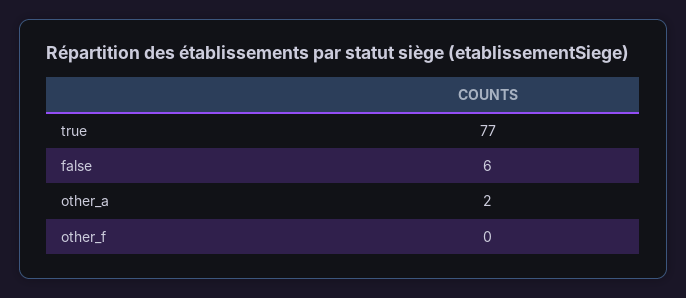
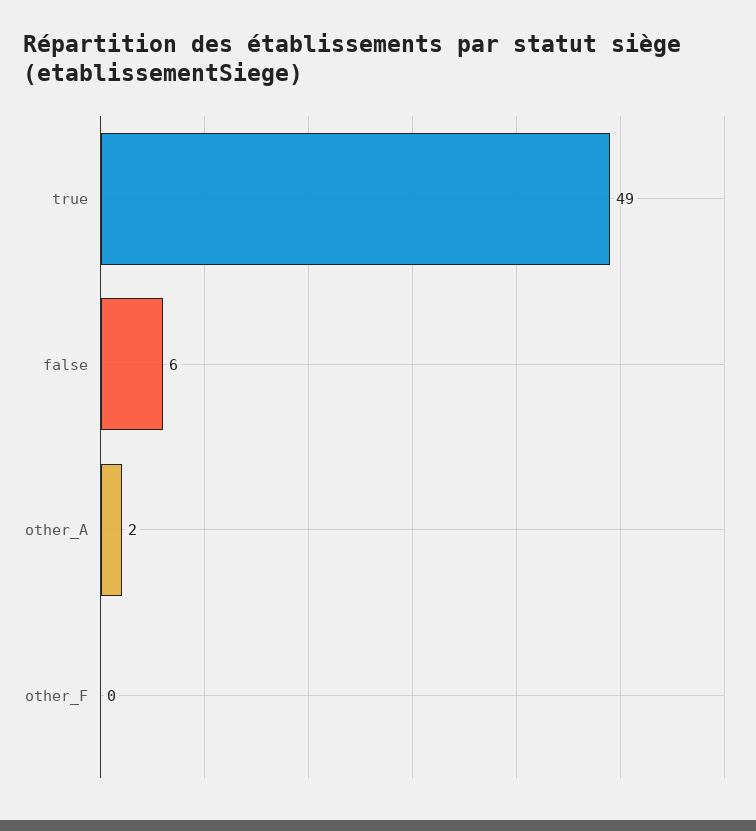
  {
-   "true": 77,
+   "true": 49,
    "false": 6,
    "other_a": 2,
    "other_f": 0
  }

